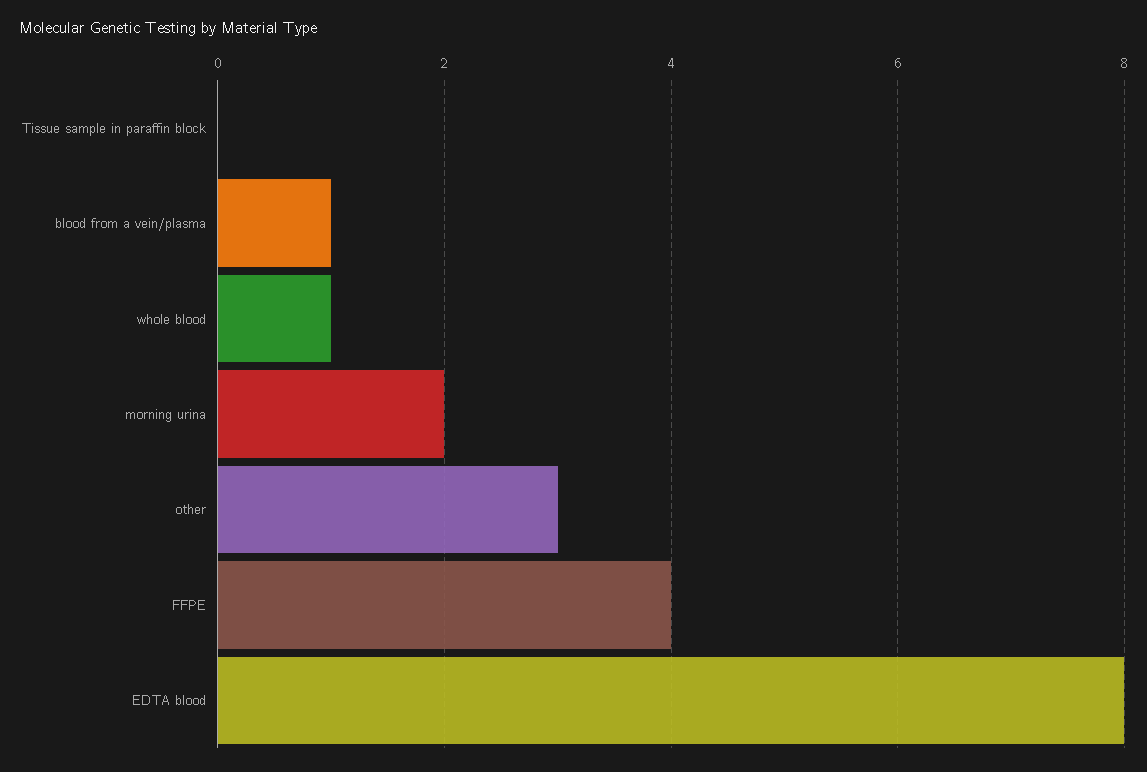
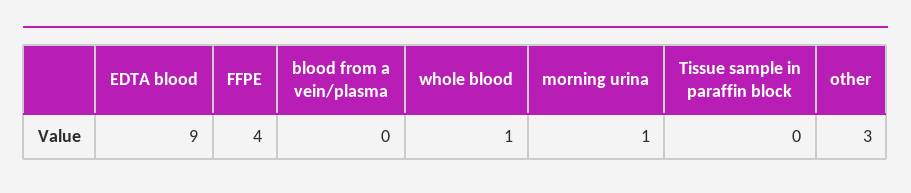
  {
    "Tissue sample in paraffin block": 0,
-   "blood from a vein/plasma": 1,
+   "blood from a vein/plasma": 0,
    "whole blood": 1,
-   "morning urina": 2,
+   "morning urina": 1,
    "other": 3,
    "FFPE": 4,
-   "EDTA blood": 8
+   "EDTA blood": 9
  }

